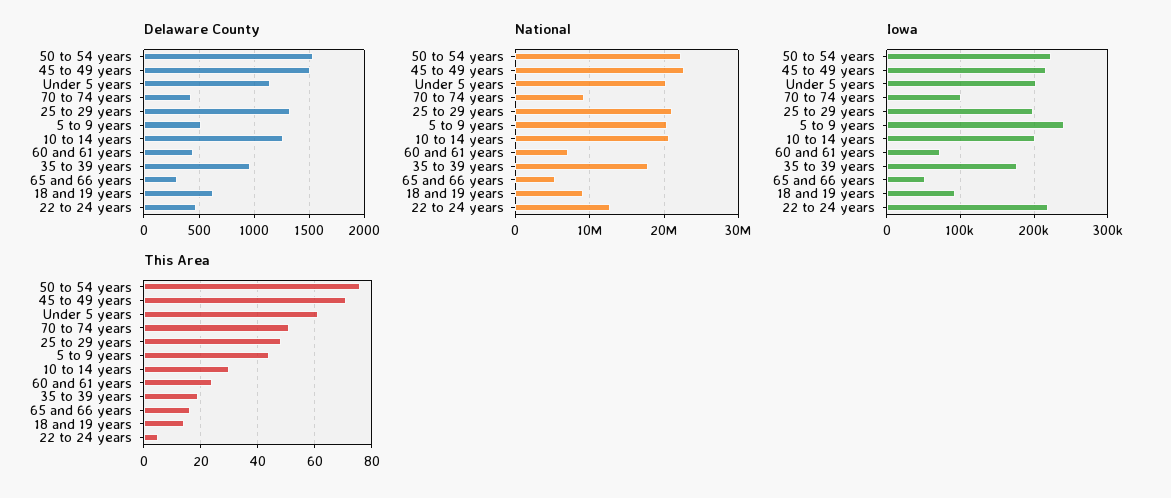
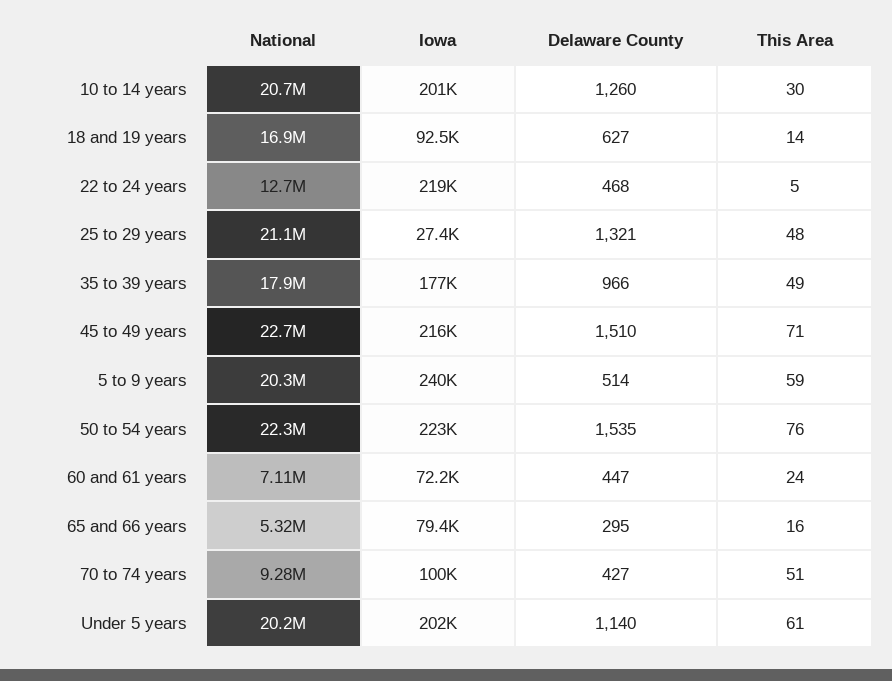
  {
    "Delaware County": {
      "50 to 54 years": 1535,
      "45 to 49 years": 1510,
      "Under 5 years": 1140,
      "70 to 74 years": 427,
      "25 to 29 years": 1321,
      "5 to 9 years": 514,
      "10 to 14 years": 1260,
      "60 and 61 years": 447,
      "35 to 39 years": 966,
      "65 and 66 years": 295,
      "18 and 19 years": 627,
      "22 to 24 years": 468
    },
    "National": {
      "50 to 54 years": 22300000,
      "45 to 49 years": 22700000,
      "Under 5 years": 20200000,
      "70 to 74 years": 9280000,
      "25 to 29 years": 21100000,
      "5 to 9 years": 20300000,
      "10 to 14 years": 20700000,
      "60 and 61 years": 7110000,
      "35 to 39 years": 17900000,
      "65 and 66 years": 5320000,
-     "18 and 19 years": 9000000,
+     "18 and 19 years": 16900000,
      "22 to 24 years": 12700000
    },
    "Iowa": {
      "50 to 54 years": 223000,
      "45 to 49 years": 216000,
      "Under 5 years": 202000,
      "70 to 74 years": 100000,
-     "25 to 29 years": 200000,
+     "25 to 29 years": 27400,
      "5 to 9 years": 240000,
      "10 to 14 years": 201000,
      "60 and 61 years": 72200,
      "35 to 39 years": 177000,
-     "65 and 66 years": 50000,
+     "65 and 66 years": 79400,
      "18 and 19 years": 92500,
      "22 to 24 years": 219000
    },
    "This Area": {
      "50 to 54 years": 76,
      "45 to 49 years": 71,
      "Under 5 years": 61,
      "70 to 74 years": 51,
      "25 to 29 years": 48,
-     "5 to 9 years": 45,
+     "5 to 9 years": 59,
      "10 to 14 years": 30,
      "60 and 61 years": 24,
-     "35 to 39 years": 20,
+     "35 to 39 years": 49,
      "65 and 66 years": 16,
      "18 and 19 years": 14,
      "22 to 24 years": 5
    }
  }

